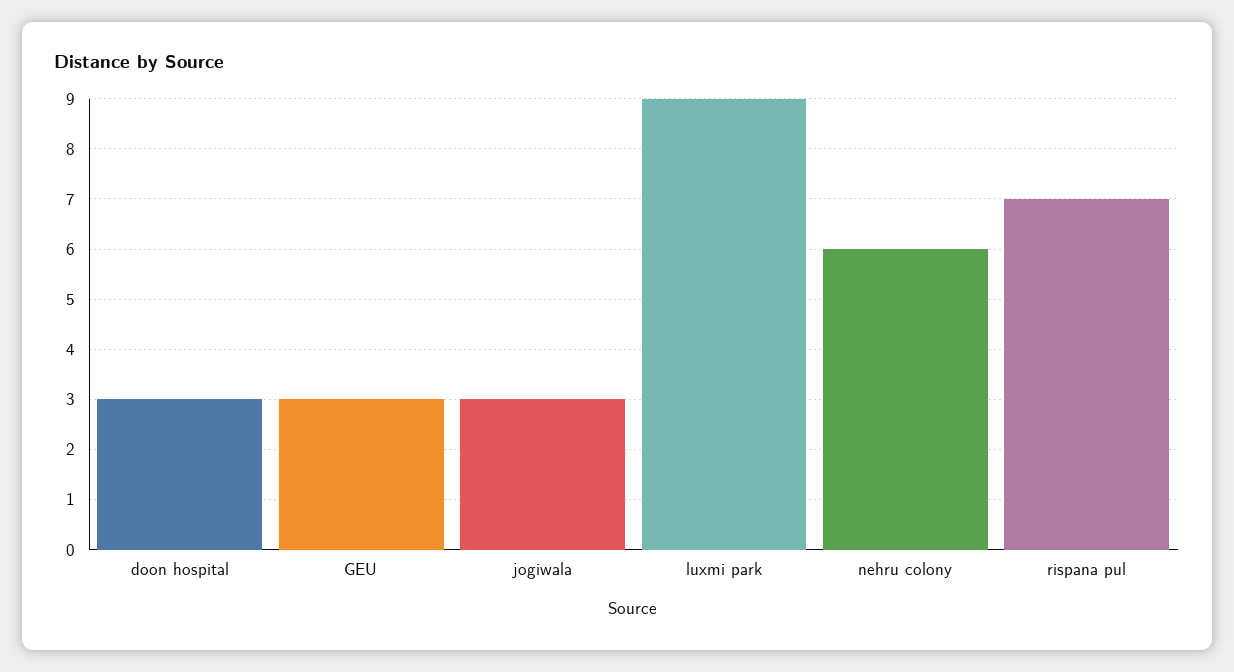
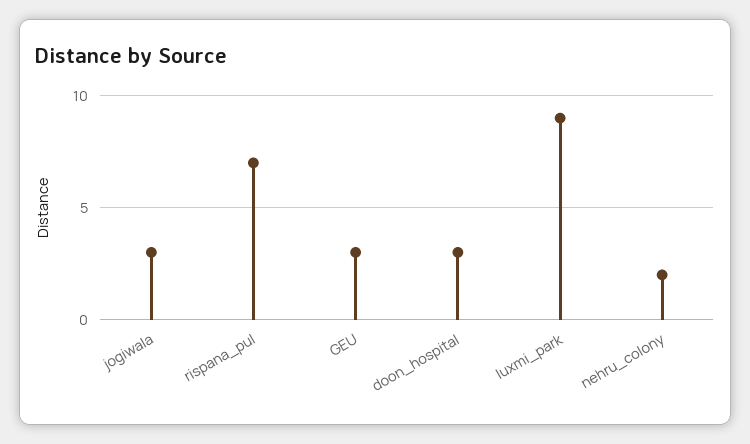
  {
    "doon hospital": 3,
    "GEU": 3,
    "jogiwala": 3,
    "luxmi park": 9,
-   "nehru colony": 6,
+   "nehru colony": 2,
    "rispana pul": 7
  }

